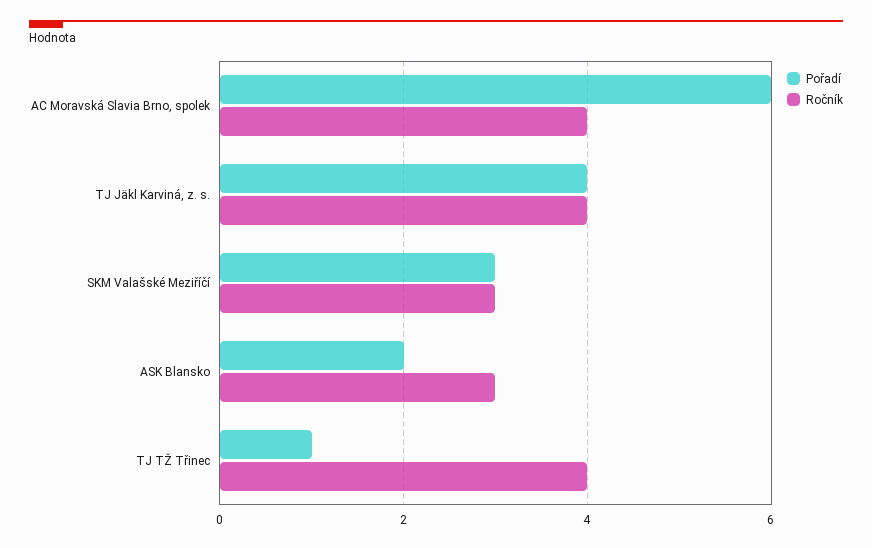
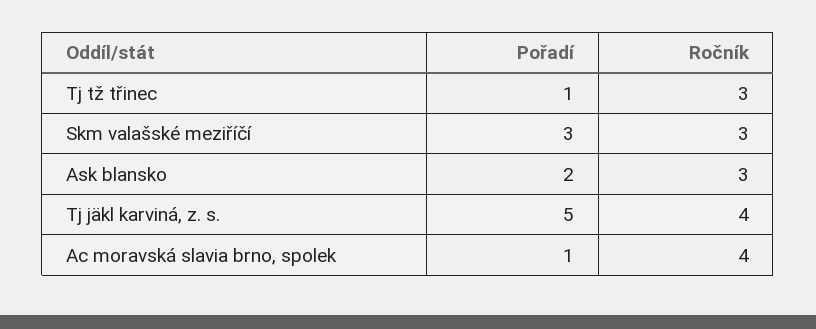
  {
    "Pořadí": {
-     "AC Moravská Slavia Brno, spolek": 6,
+     "AC Moravská Slavia Brno, spolek": 1,
-     "TJ Jäkl Karviná, z. s.": 4,
+     "TJ Jäkl Karviná, z. s.": 5,
      "SKM Valašské Meziříčí": 3,
      "ASK Blansko": 2,
      "TJ TŽ Třinec": 1
    },
    "Ročník": {
      "AC Moravská Slavia Brno, spolek": 4,
      "TJ Jäkl Karviná, z. s.": 4,
      "SKM Valašské Meziříčí": 3,
      "ASK Blansko": 3,
-     "TJ TŽ Třinec": 4
+     "TJ TŽ Třinec": 3
    }
  }

